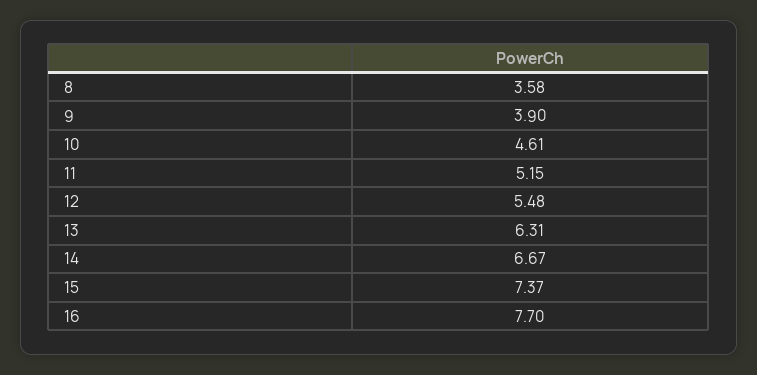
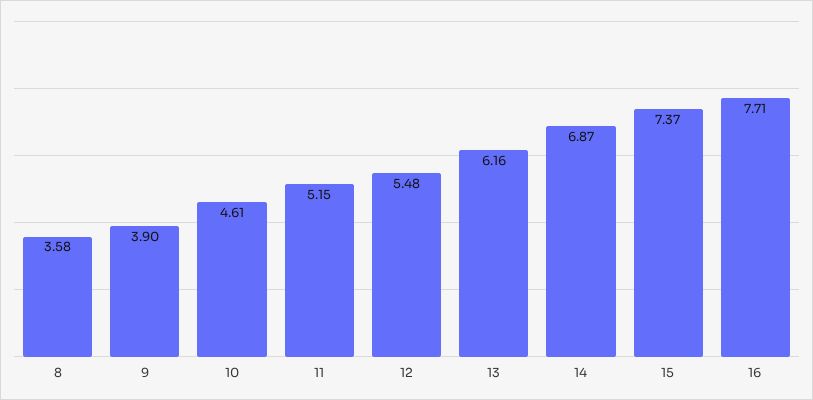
  {
    "8": 3.58,
    "9": 3.9,
    "10": 4.61,
    "11": 5.15,
    "12": 5.48,
-   "13": 6.31,
+   "13": 6.16,
-   "14": 6.67,
+   "14": 6.87,
    "15": 7.37,
-   "16": 7.7
+   "16": 7.71
  }

